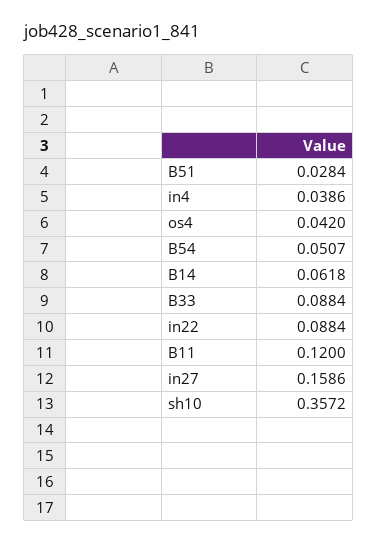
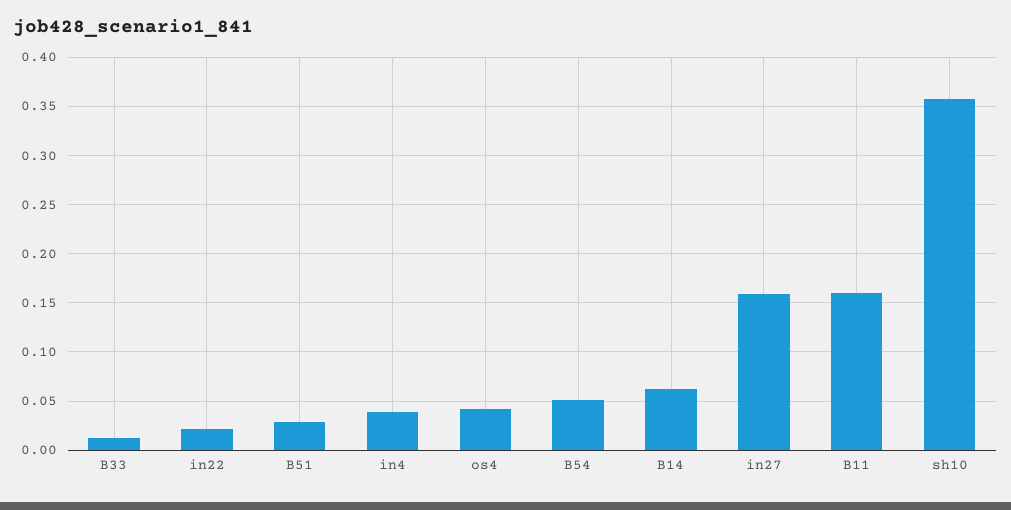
  {
    "B51": 0.0284,
    "in4": 0.0386,
    "os4": 0.042,
    "B54": 0.0507,
    "B14": 0.0618,
-   "B33": 0.0884,
+   "B33": 0.01,
-   "in22": 0.0884,
+   "in22": 0.02,
-   "B11": 0.12,
+   "B11": 0.16,
    "in27": 0.1586,
    "sh10": 0.3572
  }

